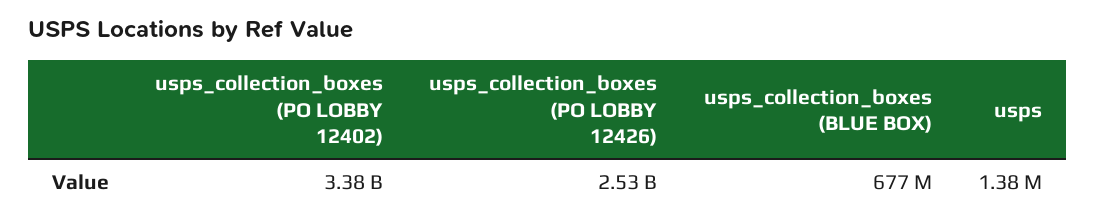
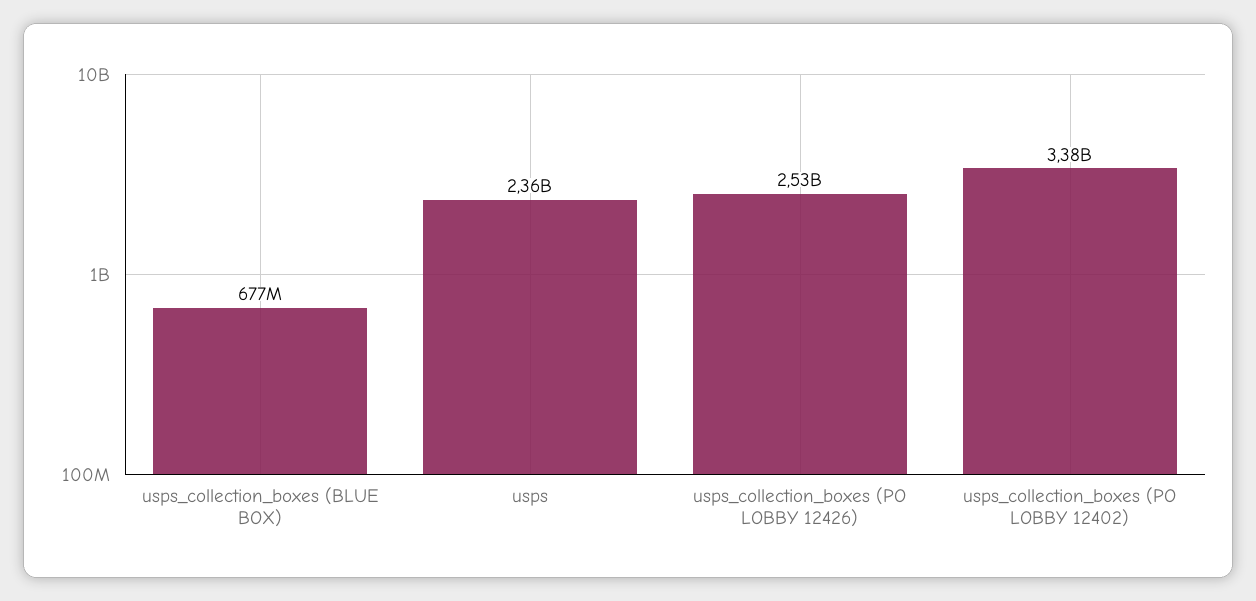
  {
    "usps_collection_boxes (PO LOBBY 12402)": 3380000000,
    "usps_collection_boxes (PO LOBBY 12426)": 2530000000,
    "usps_collection_boxes (BLUE BOX)": 677000000,
-   "usps": 1380000
+   "usps": 2360000000
  }

